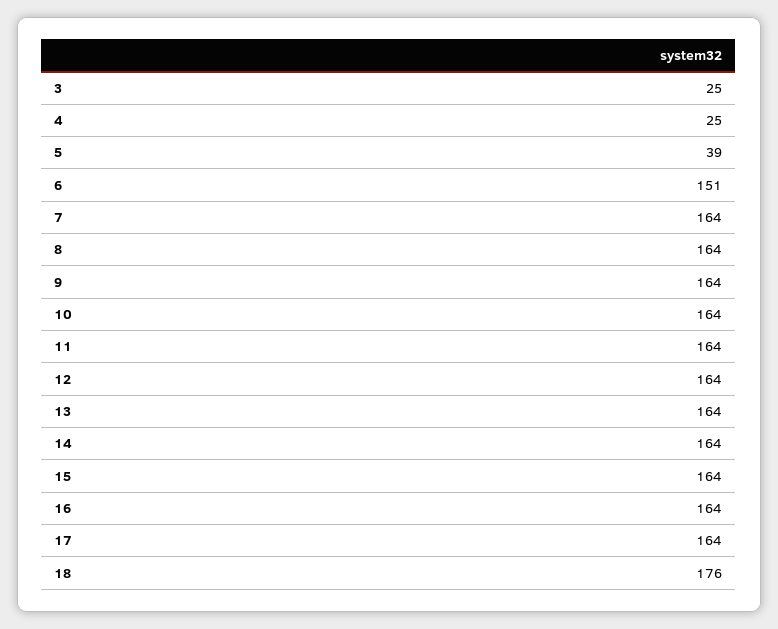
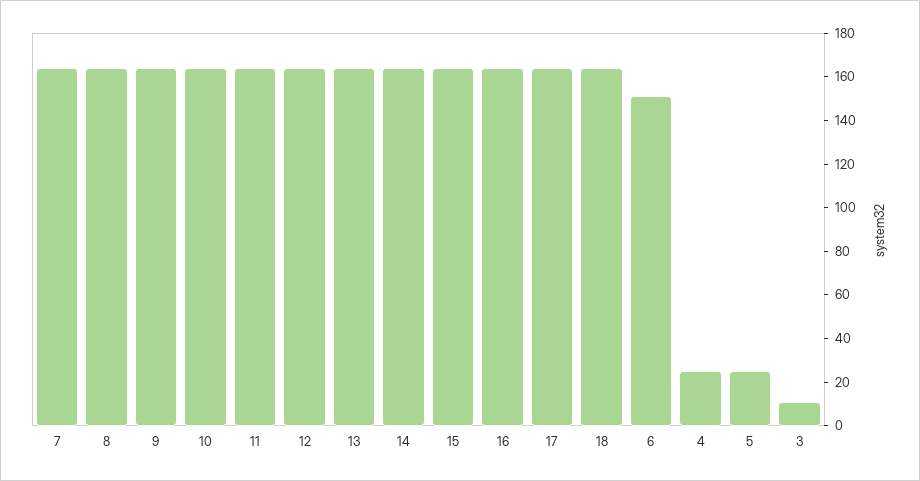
  {
-   "3": 25,
+   "3": 10,
    "4": 25,
-   "5": 39,
+   "5": 25,
    "6": 151,
    "7": 164,
    "8": 164,
    "9": 164,
    "10": 164,
    "11": 164,
    "12": 164,
    "13": 164,
    "14": 164,
    "15": 164,
    "16": 164,
    "17": 164,
-   "18": 176
+   "18": 165
  }

